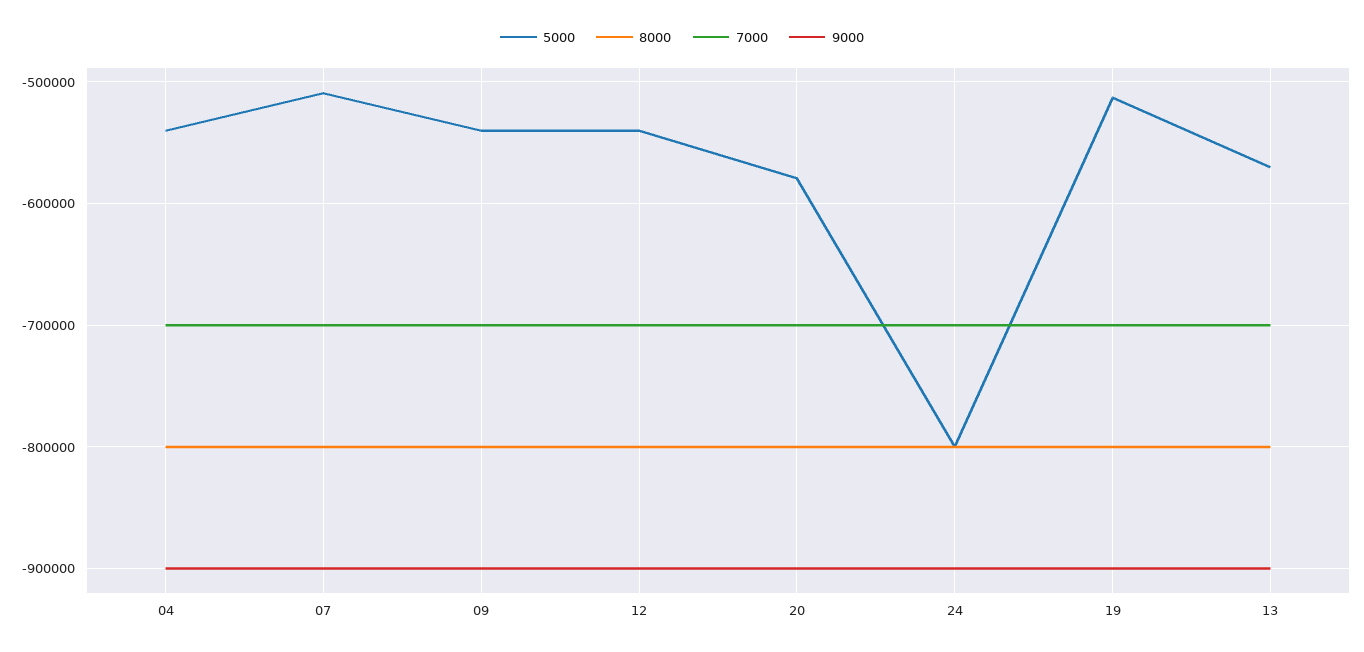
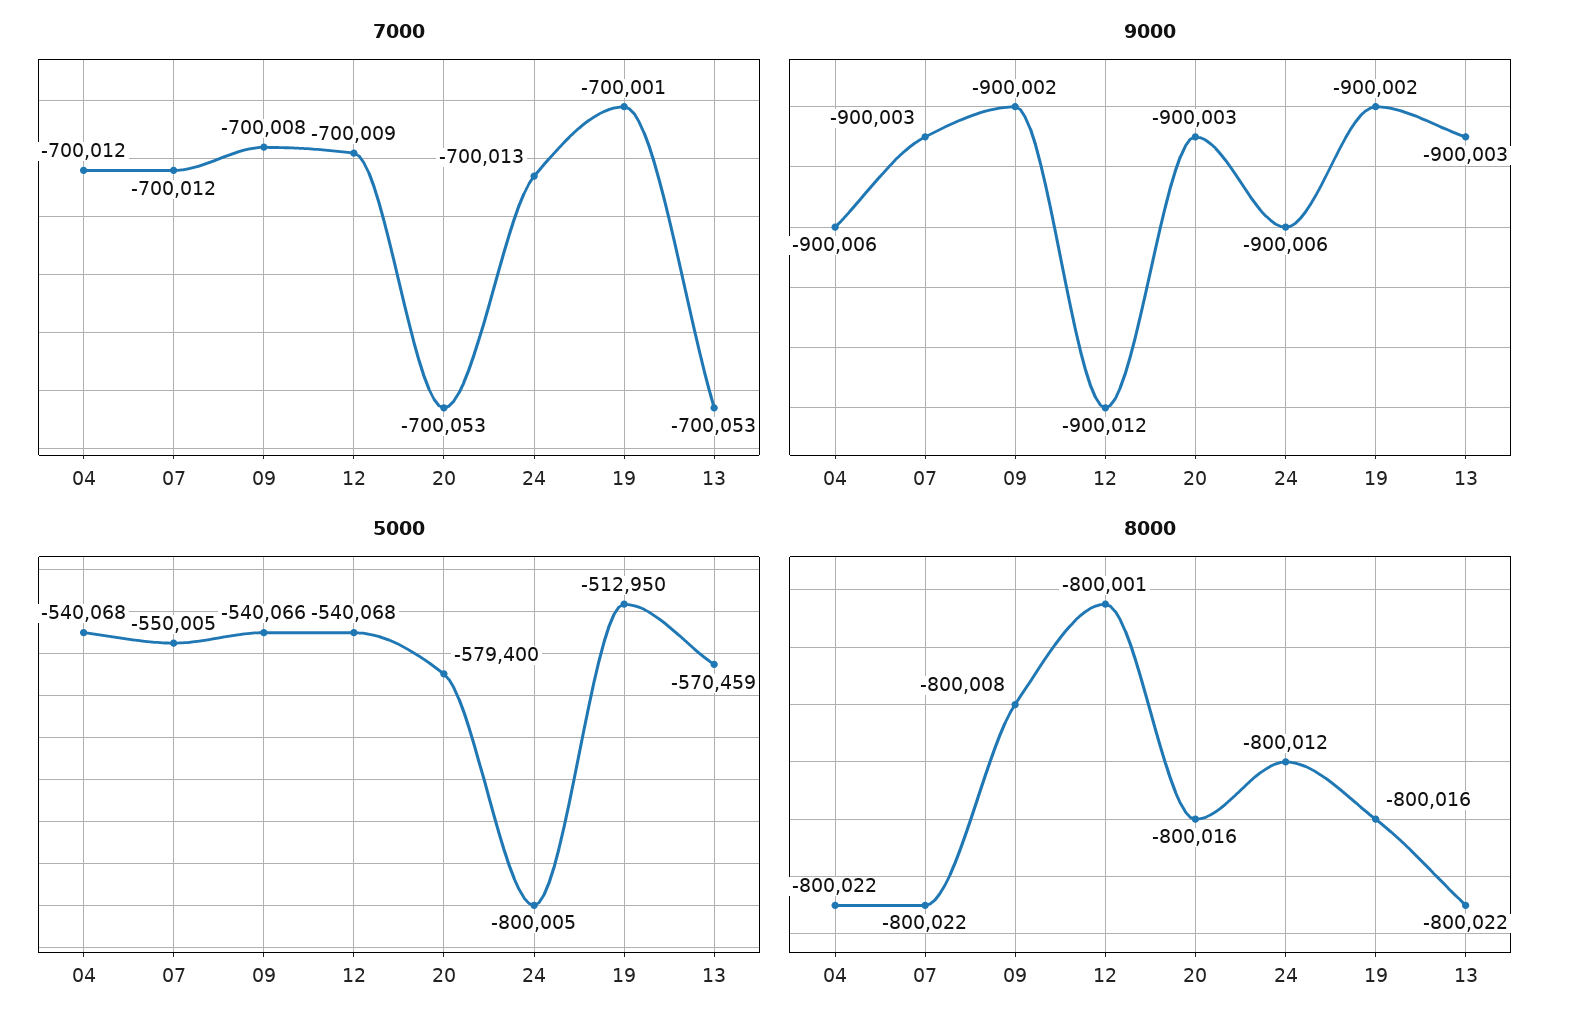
  {
    "5000": {
      "04": -540068,
-     "07": -510000,
+     "07": -550005,
      "09": -540066,
      "12": -540068,
      "20": -579400,
      "24": -800005,
      "19": -512950,
      "13": -570459
    },
    "8000": {
      "04": -800022,
      "07": -800022,
      "09": -800008,
      "12": -800001,
      "20": -800016,
      "24": -800012,
      "19": -800016,
      "13": -800022
    },
    "7000": {
      "04": -700012,
      "07": -700012,
      "09": -700008,
      "12": -700009,
      "20": -700053,
      "24": -700013,
      "19": -700001,
      "13": -700053
    },
    "9000": {
      "04": -900006,
      "07": -900003,
      "09": -900002,
      "12": -900012,
      "20": -900003,
      "24": -900006,
      "19": -900002,
      "13": -900003
    }
  }

